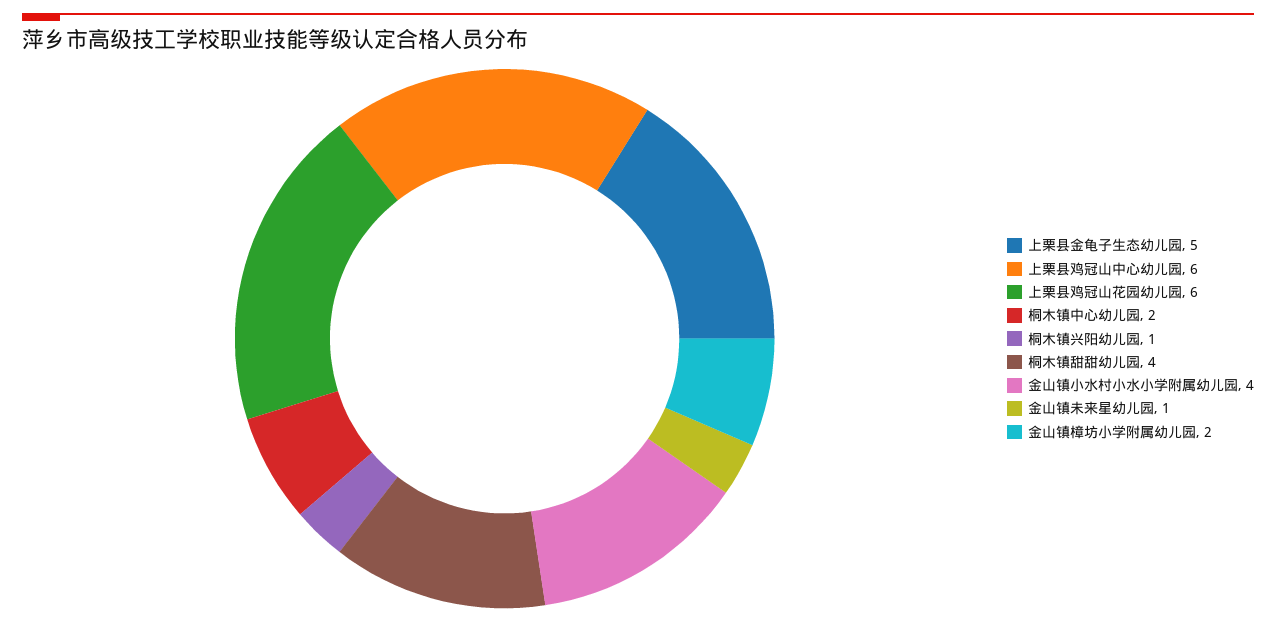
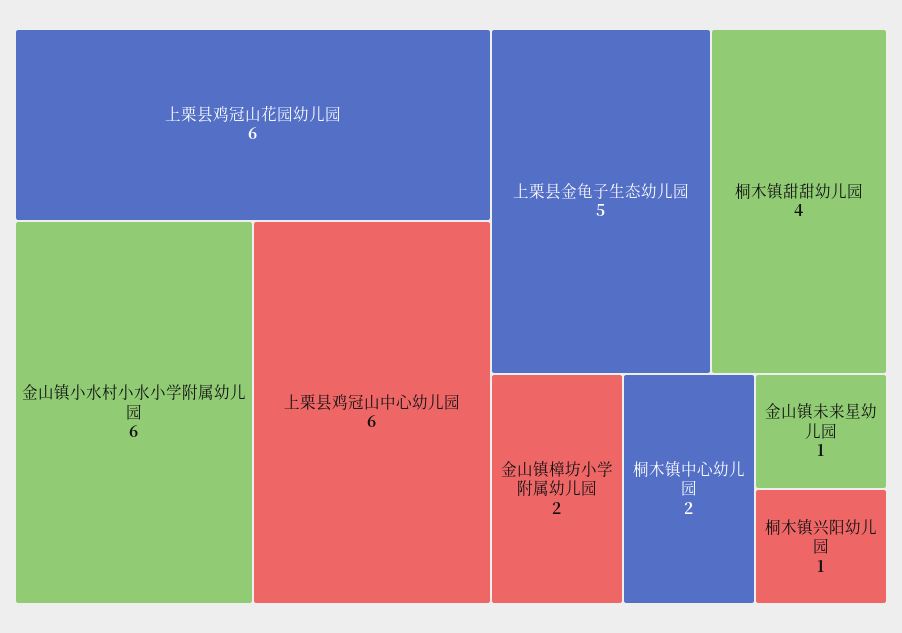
  {
    "上栗县金龟子生态幼儿园": 5,
    "上栗县鸡冠山中心幼儿园": 6,
    "上栗县鸡冠山花园幼儿园": 6,
    "桐木镇中心幼儿园": 2,
    "桐木镇兴阳幼儿园": 1,
    "桐木镇甜甜幼儿园": 4,
-   "金山镇小水村小水小学附属幼儿园": 4,
+   "金山镇小水村小水小学附属幼儿园": 6,
    "金山镇未来星幼儿园": 1,
    "金山镇樟坊小学附属幼儿园": 2
  }

